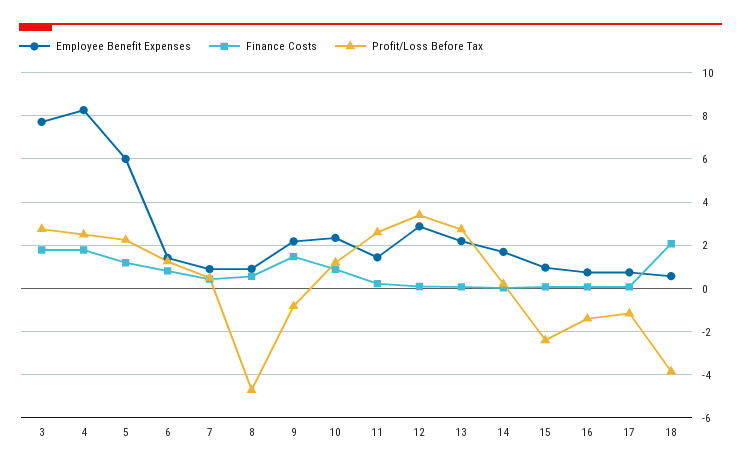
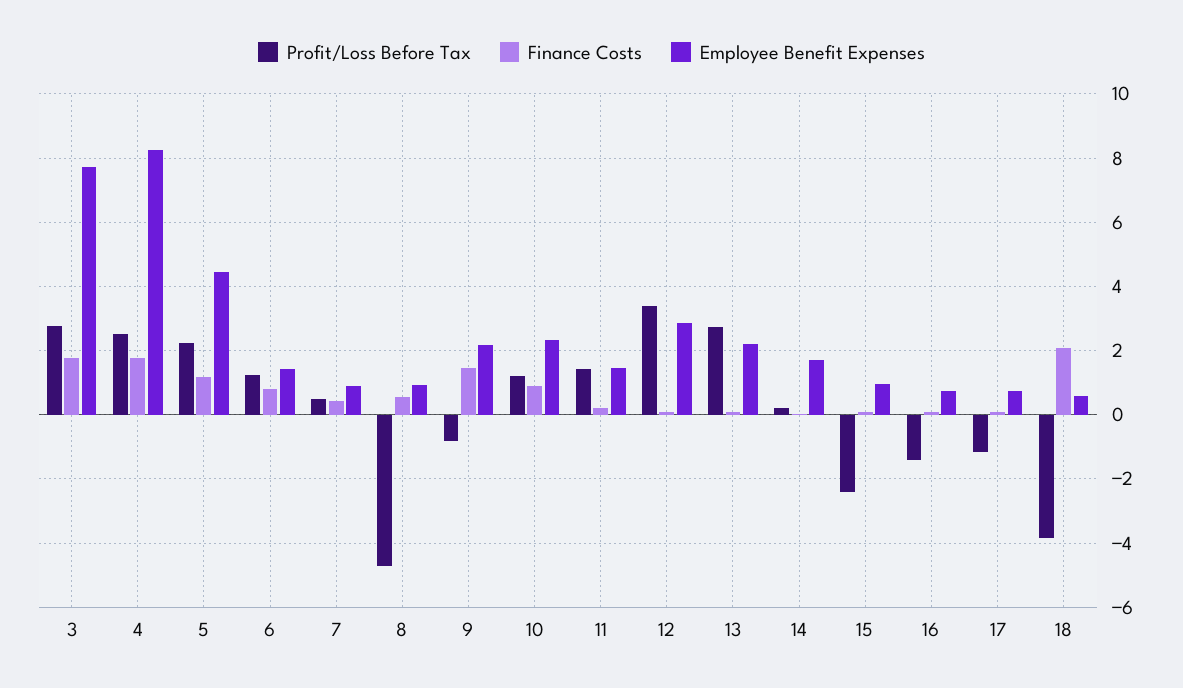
  {
    "Employee Benefit Expenses": {
      "3": 7.8,
      "4": 8.2,
-     "5": 6,
+     "5": 4.4,
      "6": 1.4,
      "7": 0.8,
      "8": 1,
      "9": 2.2,
      "10": 2.4,
      "11": 1.4,
      "12": 2.8,
      "13": 2.2,
      "14": 1.6,
      "15": 1,
      "16": 0.8,
      "17": 0.8,
      "18": 0.6
    },
    "Finance Costs": {
      "3": 1.8,
      "4": 1.8,
      "5": 1.2,
      "6": 0.8,
      "7": 0.4,
      "8": 0.6,
      "9": 1.4,
      "10": 0.8,
      "11": 0.2,
      "12": 0,
      "13": 0,
      "14": 0,
      "15": 0,
      "16": 0,
      "17": 0,
      "18": 2
    },
    "Profit/Loss Before Tax": {
      "3": 2.8,
      "4": 2.6,
      "5": 2.2,
      "6": 1.2,
      "7": 0.4,
      "8": -4.8,
      "9": -0.8,
      "10": 1.2,
-     "11": 2.5,
+     "11": 1.4,
      "12": 3.4,
      "13": 2.8,
      "14": 0.2,
      "15": -2.4,
      "16": -1.4,
      "17": -1.2,
      "18": -3.8
    }
  }

